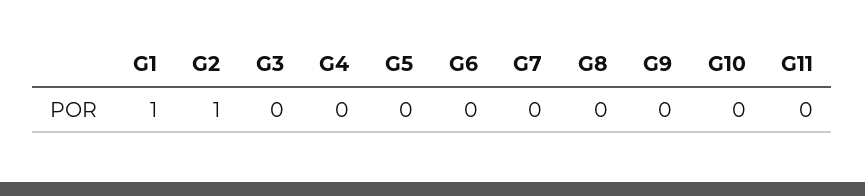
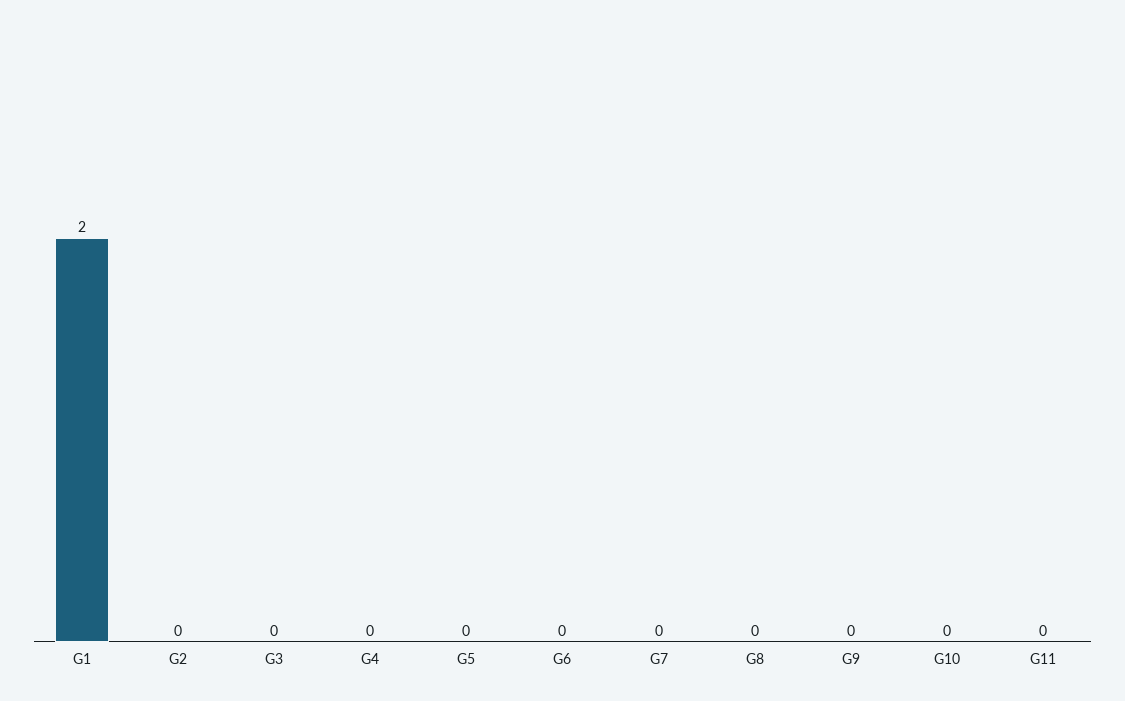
  {
-   "G1": 1,
+   "G1": 2,
-   "G2": 1,
+   "G2": 0,
    "G3": 0,
    "G4": 0,
    "G5": 0,
    "G6": 0,
    "G7": 0,
    "G8": 0,
    "G9": 0,
    "G10": 0,
    "G11": 0
  }

